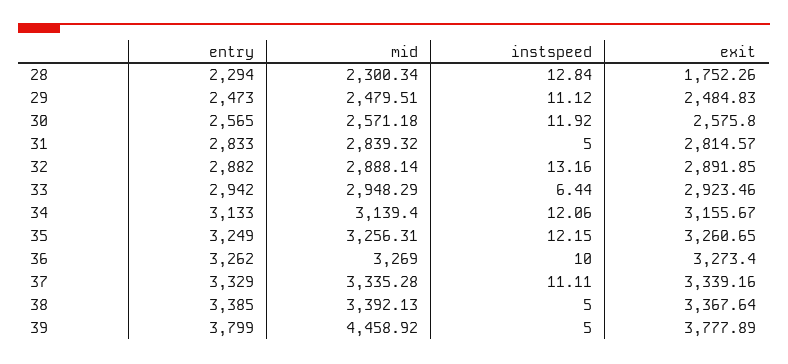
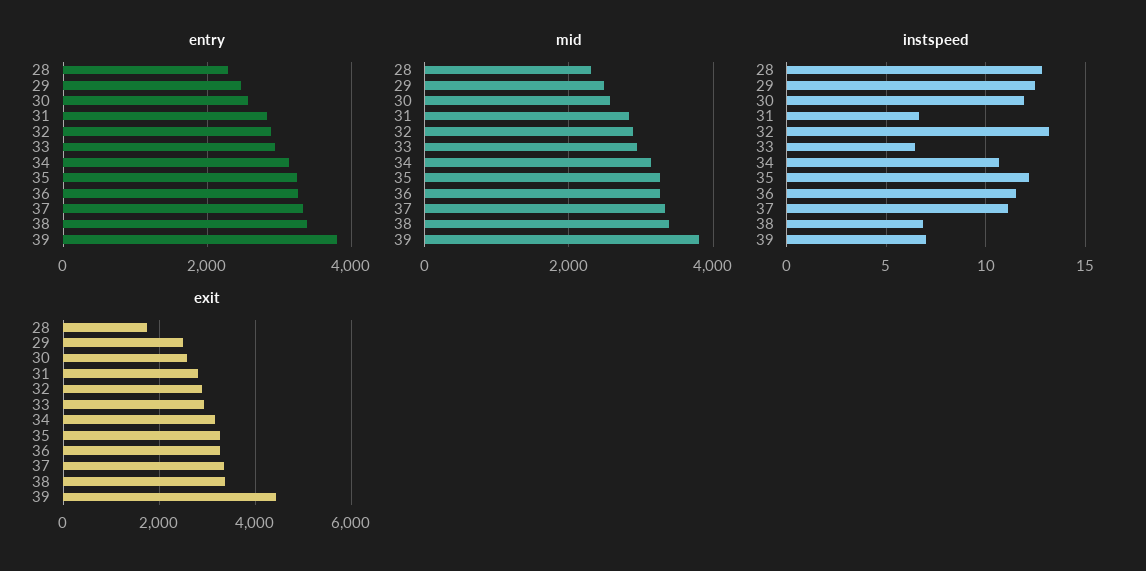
  {
    "entry": {
      "28": 2294,
      "29": 2473,
      "30": 2565,
      "31": 2833,
      "32": 2882,
      "33": 2942,
      "34": 3133,
      "35": 3249,
      "36": 3262,
      "37": 3329,
      "38": 3385,
      "39": 3799
    },
    "mid": {
      "28": 2300.34,
      "29": 2479.51,
      "30": 2571.18,
      "31": 2839.32,
      "32": 2888.14,
      "33": 2948.29,
      "34": 3139.4,
      "35": 3256.31,
      "36": 3269,
      "37": 3335.28,
      "38": 3392.13,
-     "39": 4458.92
+     "39": 3800
    },
    "instspeed": {
      "28": 12.84,
-     "29": 11.12,
+     "29": 12.5,
      "30": 11.92,
-     "31": 5,
+     "31": 6.5,
      "32": 13.16,
      "33": 6.44,
-     "34": 12.06,
+     "34": 10.5,
      "35": 12.15,
-     "36": 10,
+     "36": 11.5,
      "37": 11.11,
-     "38": 5,
+     "38": 7,
-     "39": 5
+     "39": 7
    },
    "exit": {
      "28": 1752.26,
      "29": 2484.83,
      "30": 2575.8,
      "31": 2814.57,
      "32": 2891.85,
      "33": 2923.46,
      "34": 3155.67,
      "35": 3260.65,
      "36": 3273.4,
      "37": 3339.16,
      "38": 3367.64,
-     "39": 3777.89
+     "39": 4400
    }
  }

